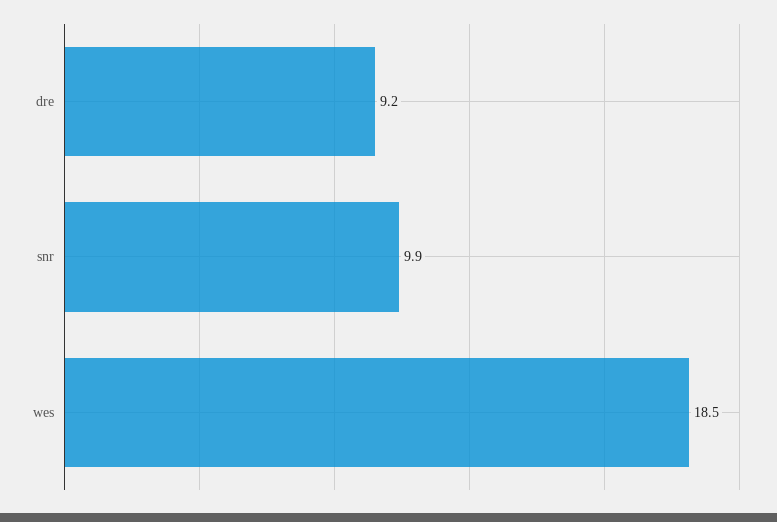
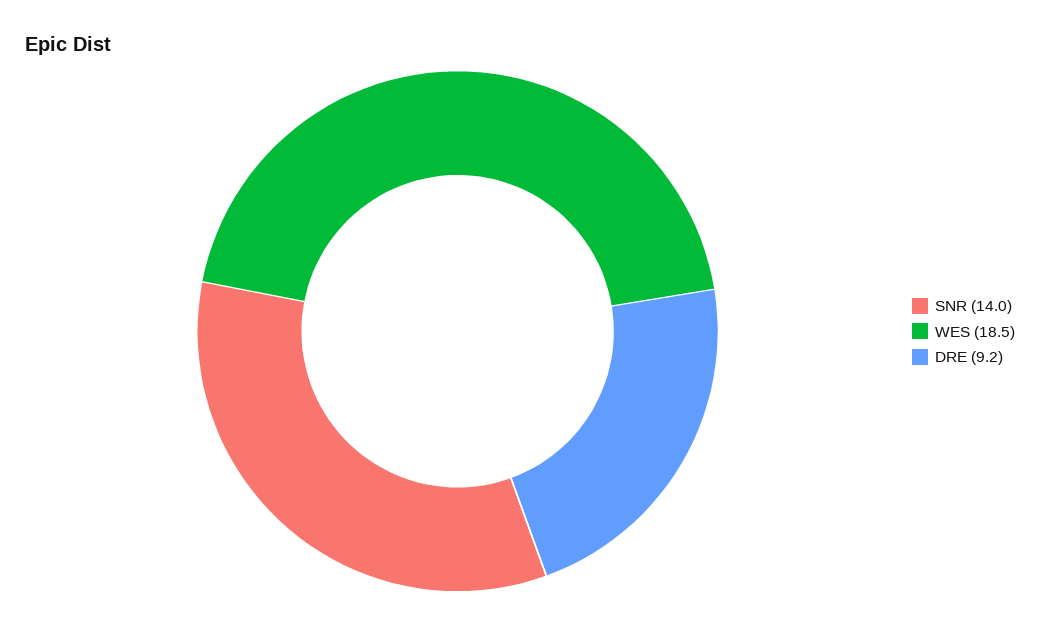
  {
    "dre": 9.2,
-   "snr": 9.9,
+   "snr": 14,
    "wes": 18.5
  }

